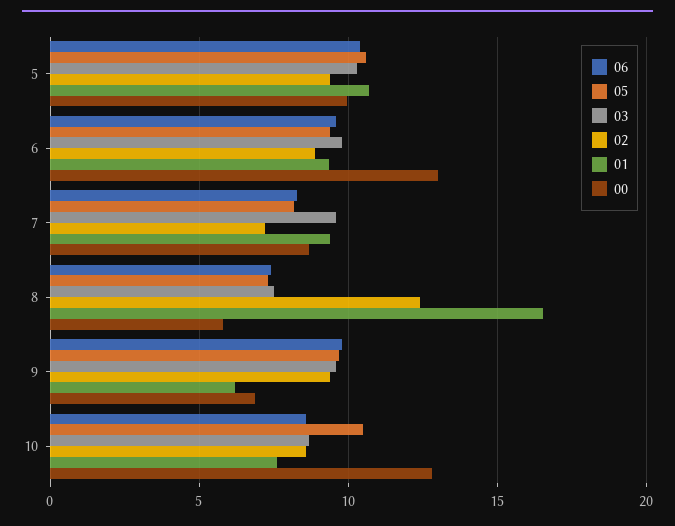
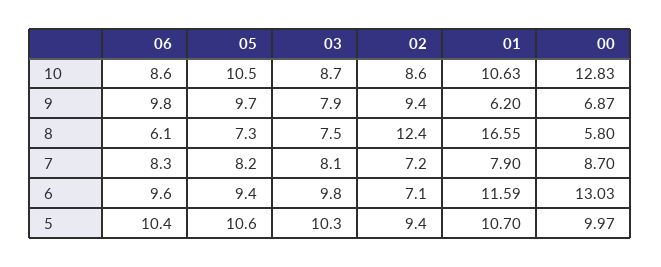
  {
    "06": {
      "5": 10.4,
      "6": 9.6,
      "7": 8.3,
-     "8": 7.5,
+     "8": 6.1,
      "9": 9.8,
      "10": 8.6
    },
    "05": {
      "5": 10.6,
      "6": 9.4,
      "7": 8.2,
      "8": 7.3,
      "9": 9.7,
      "10": 10.5
    },
    "03": {
      "5": 10.3,
      "6": 9.8,
-     "7": 9.5,
+     "7": 8.1,
      "8": 7.5,
-     "9": 9.5,
+     "9": 7.9,
      "10": 8.7
    },
    "02": {
      "5": 9.4,
-     "6": 9,
+     "6": 7.1,
      "7": 7.2,
      "8": 12.4,
      "9": 9.4,
      "10": 8.6
    },
    "01": {
      "5": 10.7,
-     "6": 9.5,
+     "6": 11.59,
-     "7": 9.5,
+     "7": 7.9,
      "8": 16.55,
      "9": 6.2,
-     "10": 7.5
+     "10": 10.63
    },
    "00": {
      "5": 9.97,
      "6": 13.03,
      "7": 8.7,
      "8": 5.8,
      "9": 6.87,
      "10": 12.83
    }
  }

